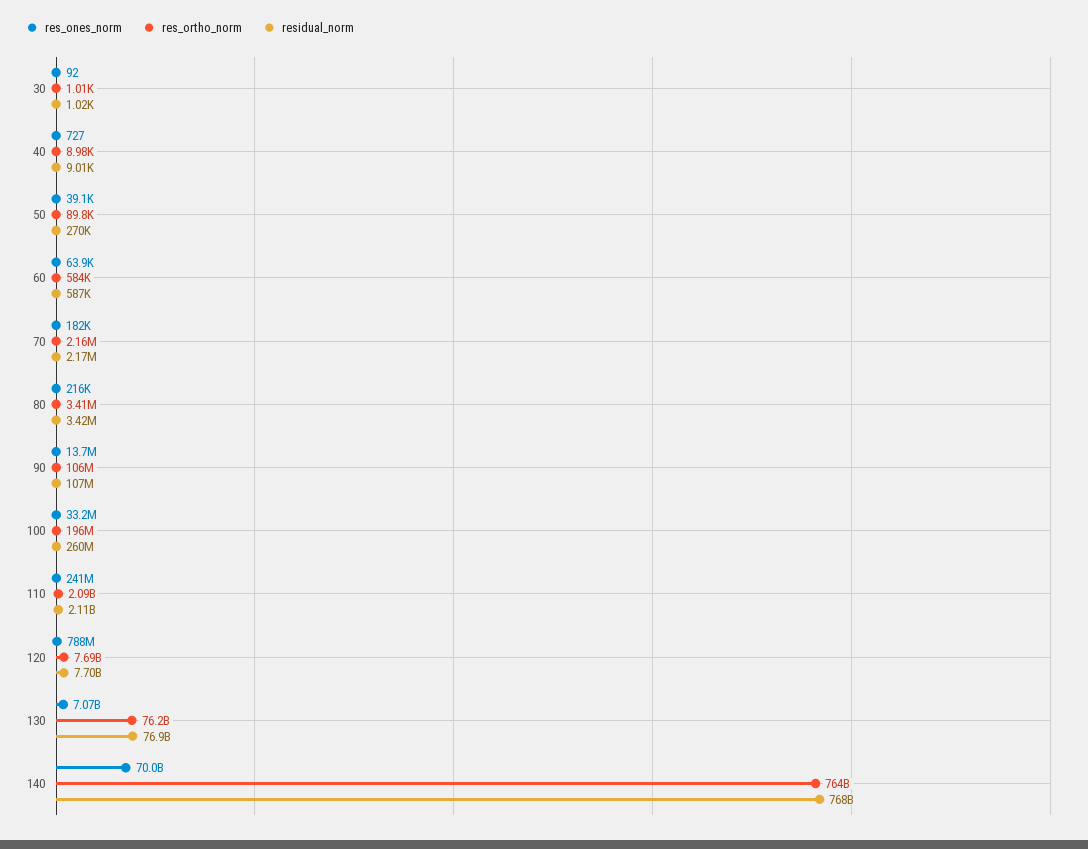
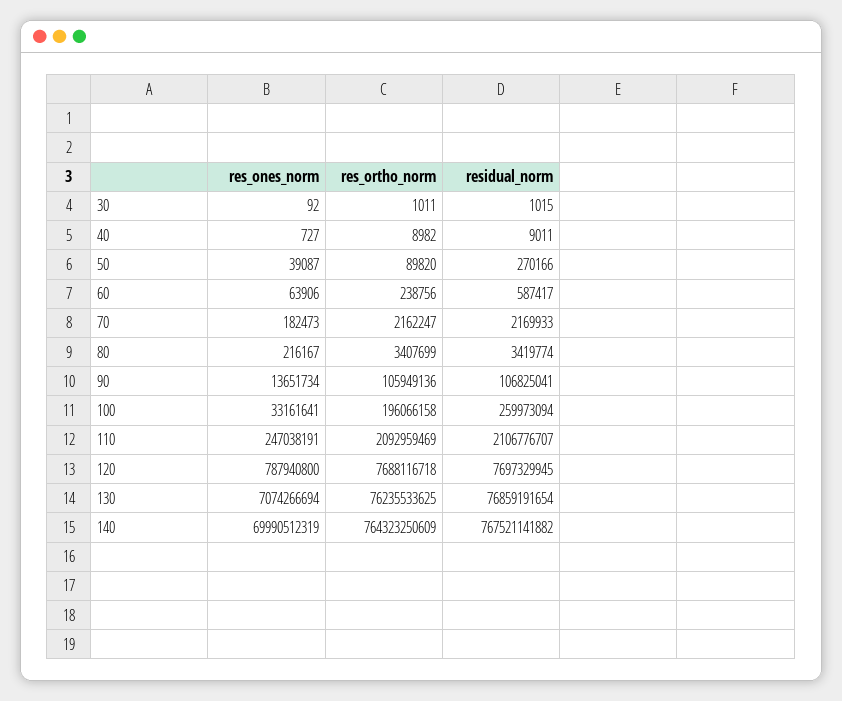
  {
    "res_ones_norm": {
      "30": 92,
      "40": 727,
      "50": 39087,
      "60": 63906,
      "70": 182473,
      "80": 216167,
      "90": 13651734,
      "100": 33161641,
-     "110": 241000000,
+     "110": 247038191,
      "120": 787940800,
      "130": 7074266694,
      "140": 69990512319
    },
    "res_ortho_norm": {
      "30": 1011,
      "40": 8982,
      "50": 89820,
-     "60": 584000,
+     "60": 238756,
      "70": 2162247,
      "80": 3407699,
      "90": 105949136,
      "100": 196066158,
      "110": 2092959469,
      "120": 7688116718,
      "130": 76235533625,
      "140": 764323250609
    },
    "residual_norm": {
      "30": 1015,
      "40": 9011,
      "50": 270166,
      "60": 587417,
      "70": 2169933,
      "80": 3419774,
      "90": 106825041,
      "100": 259973094,
      "110": 2106776707,
      "120": 7697329945,
      "130": 76859191654,
      "140": 767521141882
    }
  }

